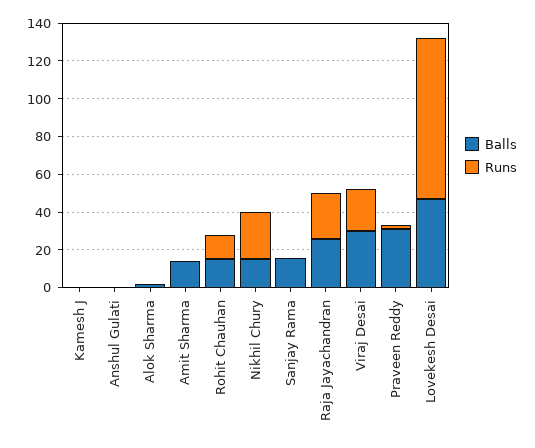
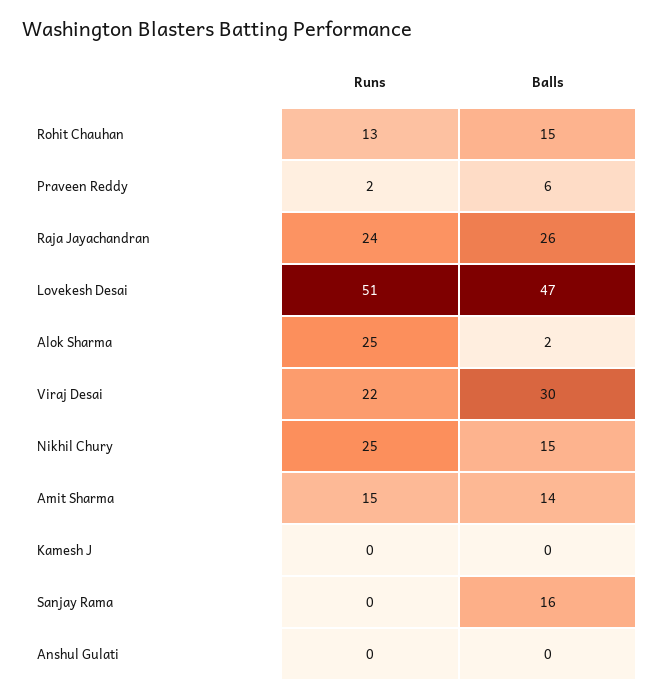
  {
    "Balls": {
      "Kamesh J": 0,
      "Anshul Gulati": 0,
      "Alok Sharma": 2,
      "Amit Sharma": 14,
      "Rohit Chauhan": 15,
      "Nikhil Chury": 15,
      "Sanjay Rama": 16,
      "Raja Jayachandran": 26,
      "Viraj Desai": 30,
-     "Praveen Reddy": 30,
+     "Praveen Reddy": 6,
      "Lovekesh Desai": 47
    },
    "Runs": {
      "Kamesh J": 0,
      "Anshul Gulati": 0,
-     "Alok Sharma": 0,
+     "Alok Sharma": 25,
-     "Amit Sharma": 0,
+     "Amit Sharma": 15,
      "Rohit Chauhan": 13,
      "Nikhil Chury": 25,
      "Sanjay Rama": 0,
      "Raja Jayachandran": 24,
      "Viraj Desai": 22,
      "Praveen Reddy": 2,
-     "Lovekesh Desai": 85
+     "Lovekesh Desai": 51
    }
  }

